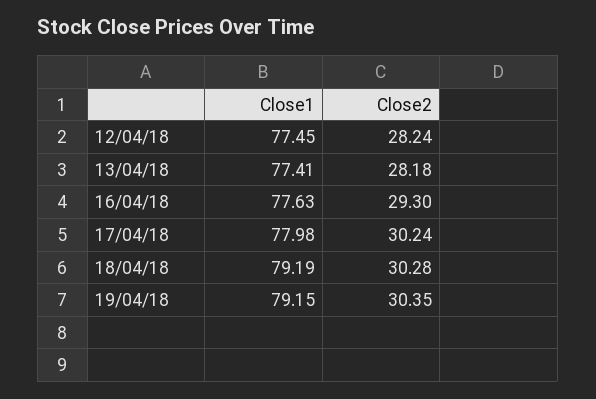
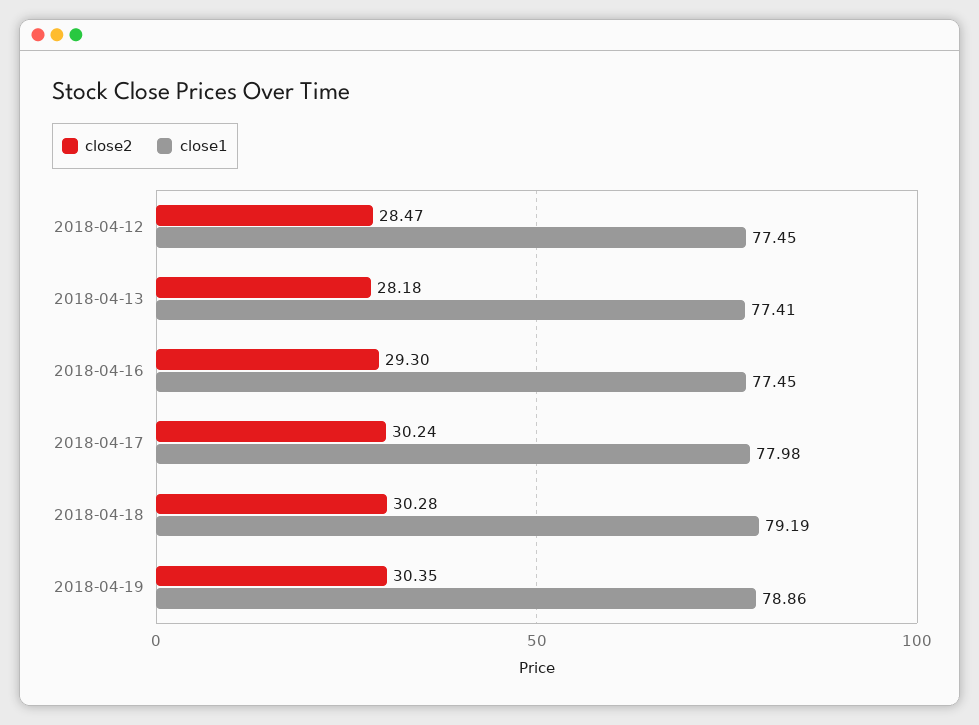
  {
    "Close1": {
      "12/04/18": 77.45,
      "13/04/18": 77.41,
-     "16/04/18": 77.63,
+     "16/04/18": 77.45,
      "17/04/18": 77.98,
      "18/04/18": 79.19,
-     "19/04/18": 79.15
+     "19/04/18": 78.86
    },
    "Close2": {
-     "12/04/18": 28.24,
+     "12/04/18": 28.47,
      "13/04/18": 28.18,
      "16/04/18": 29.3,
      "17/04/18": 30.24,
      "18/04/18": 30.28,
      "19/04/18": 30.35
    }
  }

